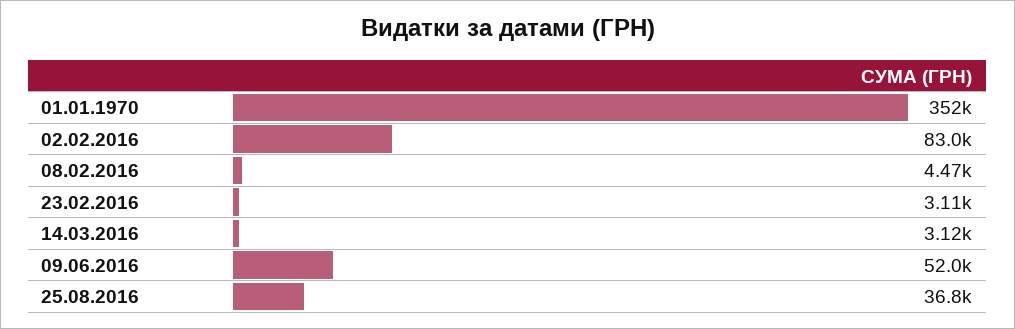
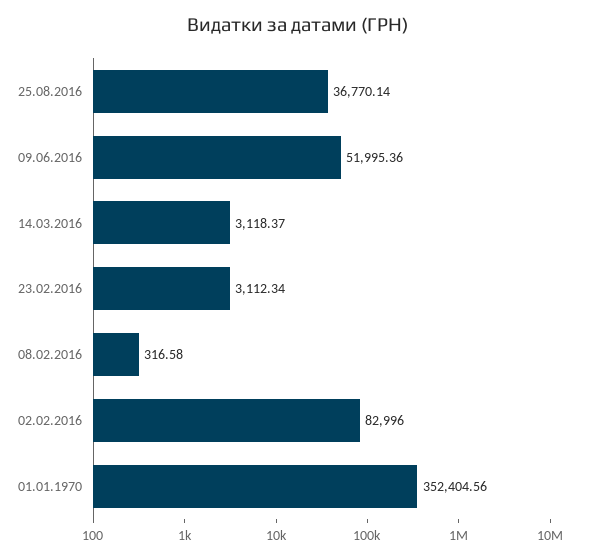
  {
    "01.01.1970": 352404.56,
    "02.02.2016": 82996,
-   "08.02.2016": 4470,
+   "08.02.2016": 316.58,
    "23.02.2016": 3112.34,
    "14.03.2016": 3118.37,
    "09.06.2016": 51995.36,
    "25.08.2016": 36770.14
  }

